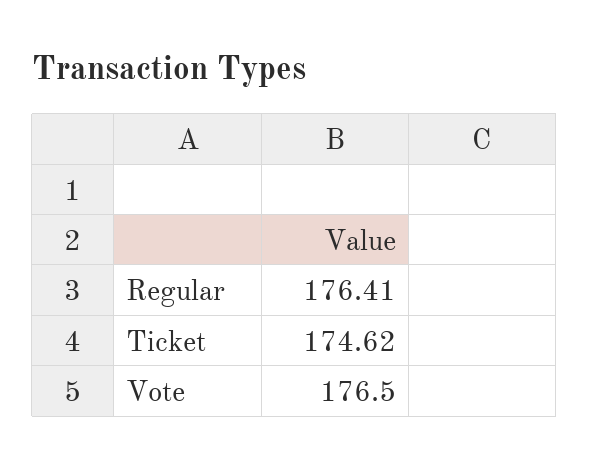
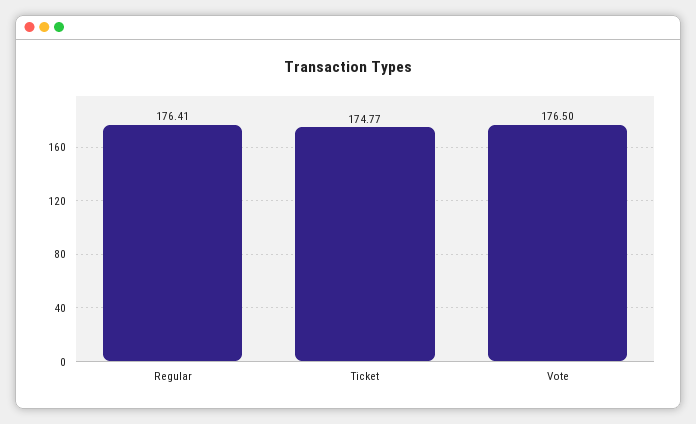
  {
    "Regular": 176.41,
-   "Ticket": 174.62,
+   "Ticket": 174.77,
    "Vote": 176.5
  }

